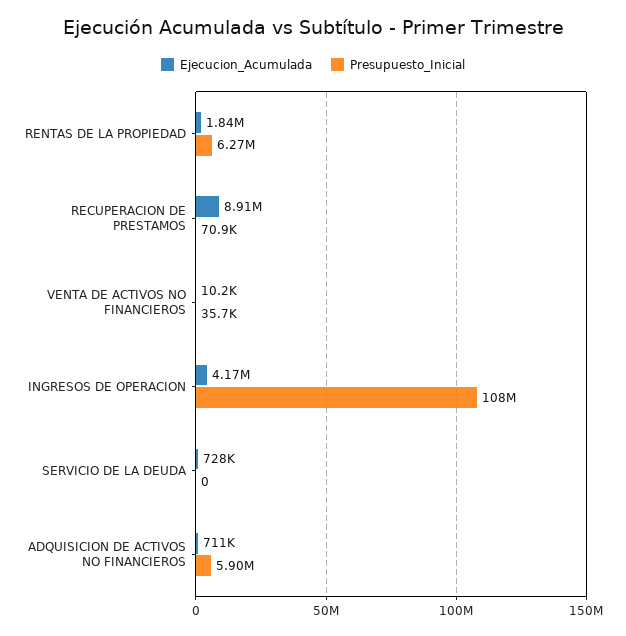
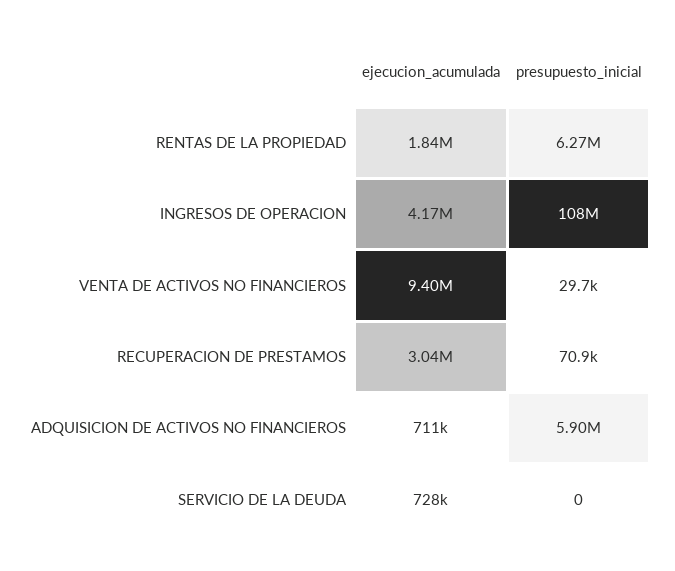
  {
    "Ejecucion_Acumulada": {
      "RENTAS DE LA PROPIEDAD": 1840000,
-     "RECUPERACION DE PRESTAMOS": 8910000,
+     "RECUPERACION DE PRESTAMOS": 3040000,
-     "VENTA DE ACTIVOS NO FINANCIEROS": 10200,
+     "VENTA DE ACTIVOS NO FINANCIEROS": 9400000,
      "INGRESOS DE OPERACION": 4170000,
      "SERVICIO DE LA DEUDA": 728000,
      "ADQUISICION DE ACTIVOS NO FINANCIEROS": 711000
    },
    "Presupuesto_Inicial": {
      "RENTAS DE LA PROPIEDAD": 6270000,
      "RECUPERACION DE PRESTAMOS": 70900,
-     "VENTA DE ACTIVOS NO FINANCIEROS": 35700,
+     "VENTA DE ACTIVOS NO FINANCIEROS": 29700,
      "INGRESOS DE OPERACION": 108000000,
      "SERVICIO DE LA DEUDA": 0,
      "ADQUISICION DE ACTIVOS NO FINANCIEROS": 5900000
    }
  }

